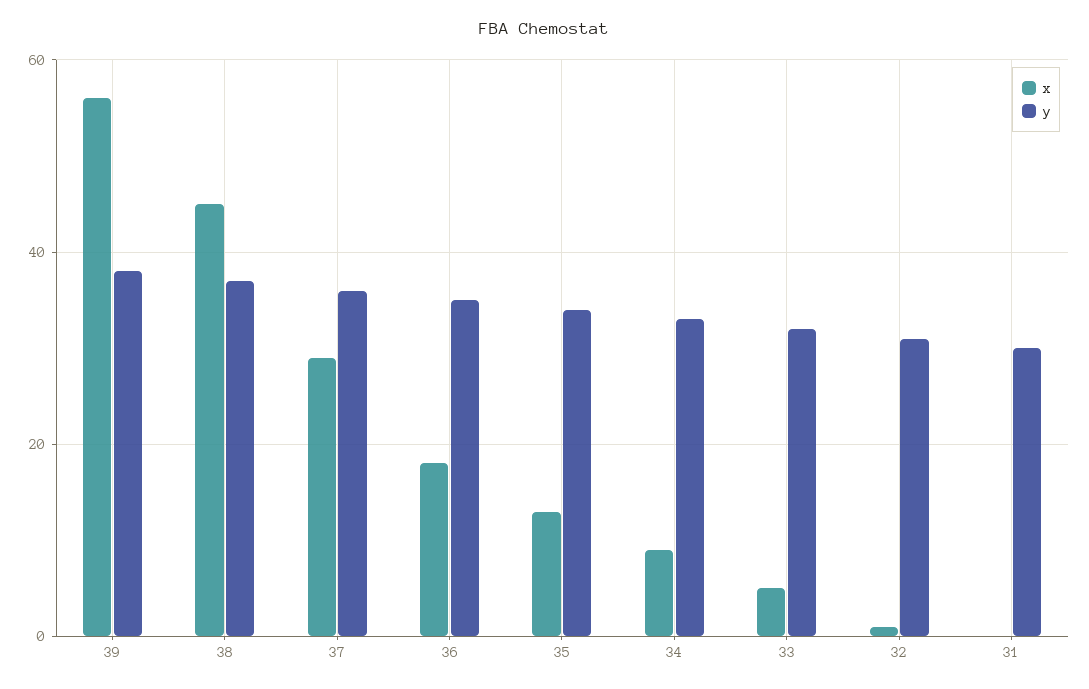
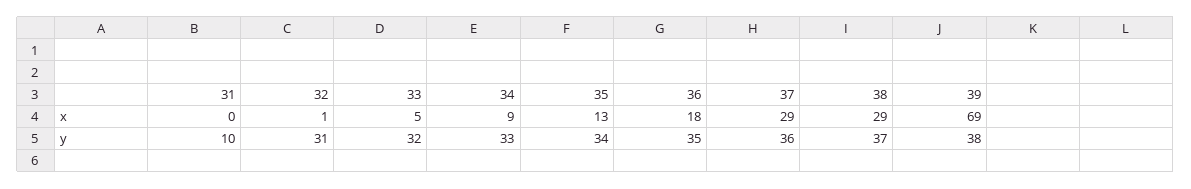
  {
    "x": {
-     "39": 55,
+     "39": 69,
-     "38": 45,
+     "38": 29,
      "37": 29,
      "36": 18,
      "35": 13,
      "34": 9,
      "33": 5,
      "32": 1,
      "31": 0
    },
    "y": {
      "39": 38,
      "38": 37,
      "37": 36,
      "36": 35,
      "35": 34,
      "34": 33,
      "33": 32,
      "32": 31,
-     "31": 30
+     "31": 10
    }
  }

